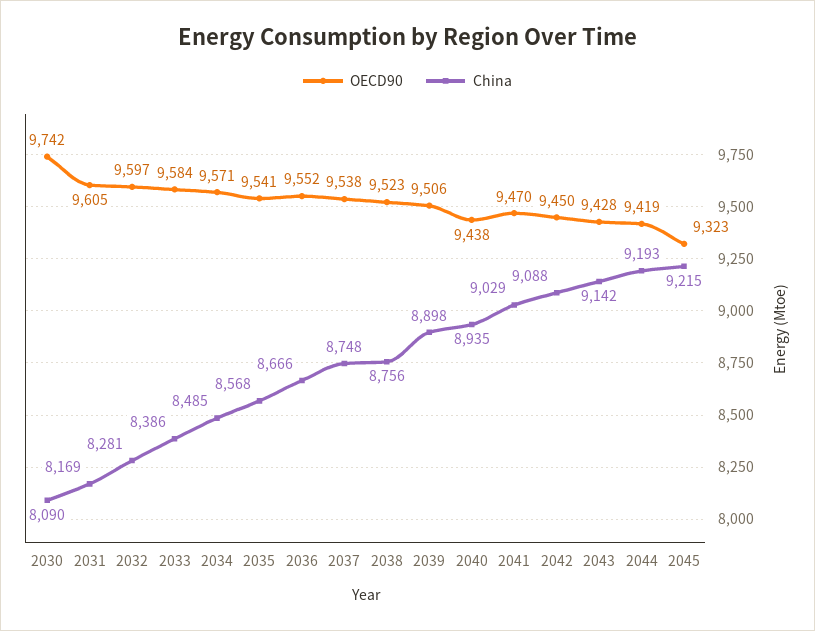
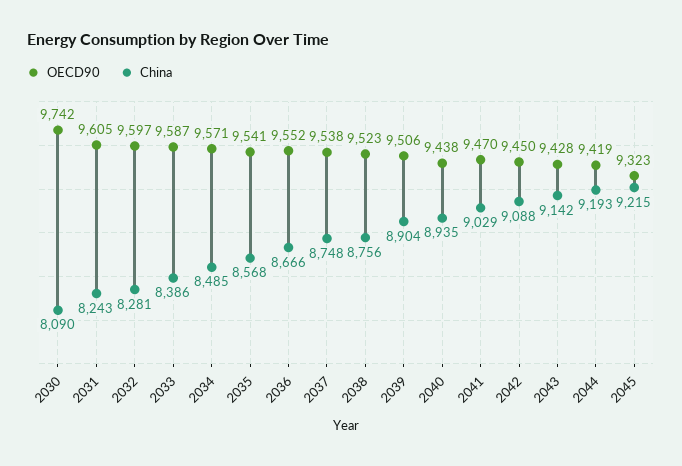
  {
    "OECD90": {
      "2030": 9742,
      "2031": 9605,
      "2032": 9597,
-     "2033": 9584,
+     "2033": 9587,
      "2034": 9571,
      "2035": 9541,
      "2036": 9552,
      "2037": 9538,
      "2038": 9523,
      "2039": 9506,
      "2040": 9438,
      "2041": 9470,
      "2042": 9450,
      "2043": 9428,
      "2044": 9419,
      "2045": 9323
    },
    "China": {
      "2030": 8090,
-     "2031": 8169,
+     "2031": 8243,
      "2032": 8281,
      "2033": 8386,
      "2034": 8485,
      "2035": 8568,
      "2036": 8666,
      "2037": 8748,
      "2038": 8756,
-     "2039": 8898,
+     "2039": 8904,
      "2040": 8935,
      "2041": 9029,
      "2042": 9088,
      "2043": 9142,
      "2044": 9193,
      "2045": 9215
    }
  }

